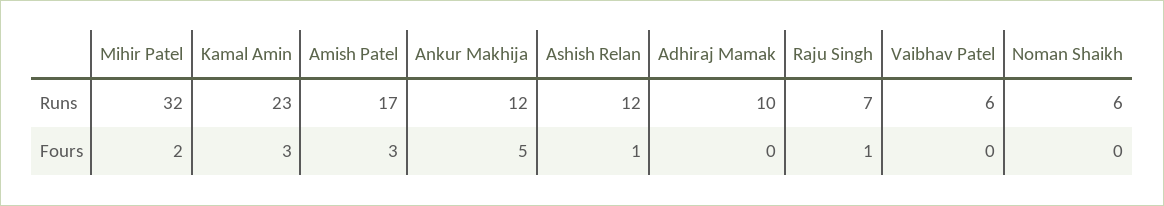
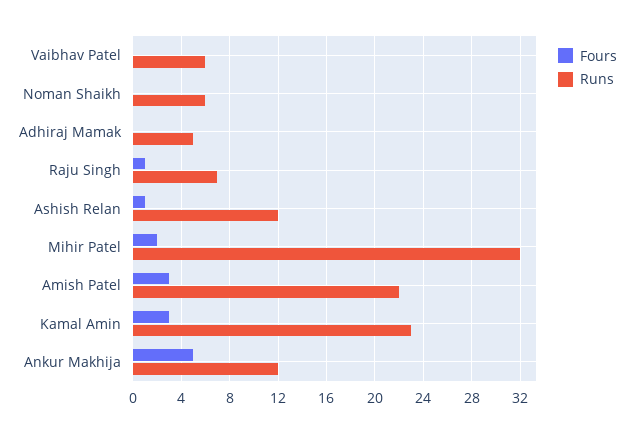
  {
    "Runs": {
      "Mihir Patel": 32,
      "Kamal Amin": 23,
-     "Amish Patel": 17,
+     "Amish Patel": 22,
      "Ankur Makhija": 12,
      "Ashish Relan": 12,
-     "Adhiraj Mamak": 10,
+     "Adhiraj Mamak": 5,
      "Raju Singh": 7,
      "Vaibhav Patel": 6,
      "Noman Shaikh": 6
    },
    "Fours": {
      "Mihir Patel": 2,
      "Kamal Amin": 3,
      "Amish Patel": 3,
      "Ankur Makhija": 5,
      "Ashish Relan": 1,
      "Adhiraj Mamak": 0,
      "Raju Singh": 1,
      "Vaibhav Patel": 0,
      "Noman Shaikh": 0
    }
  }

